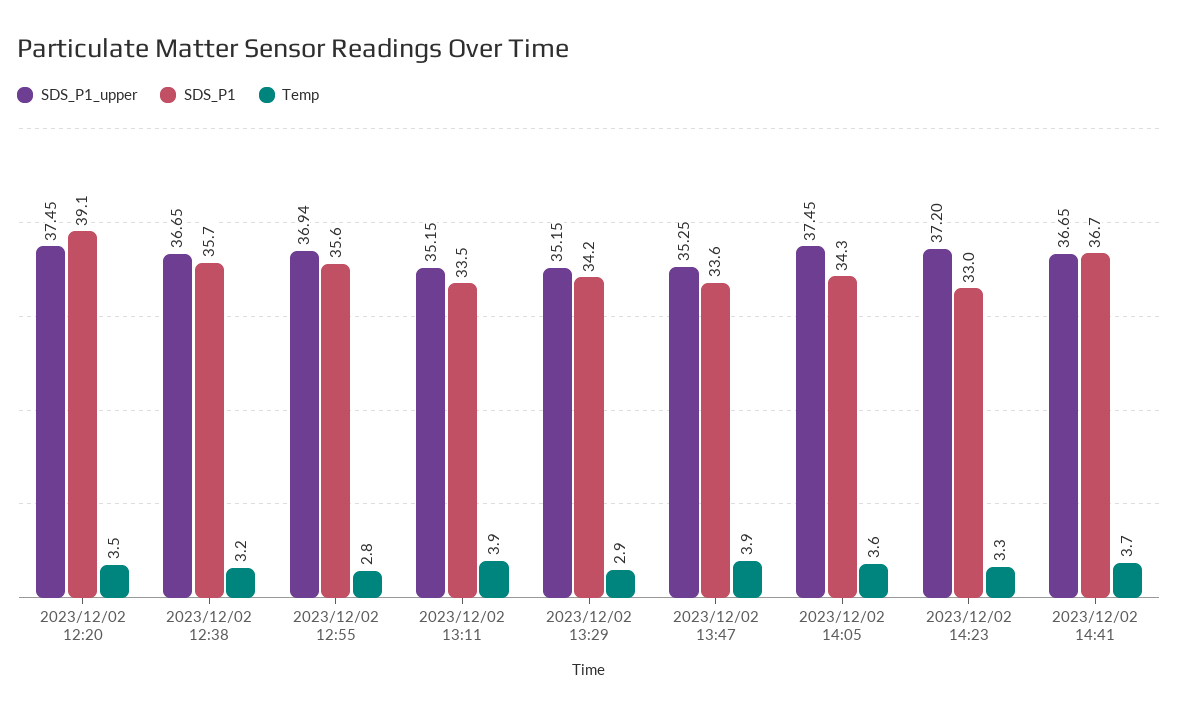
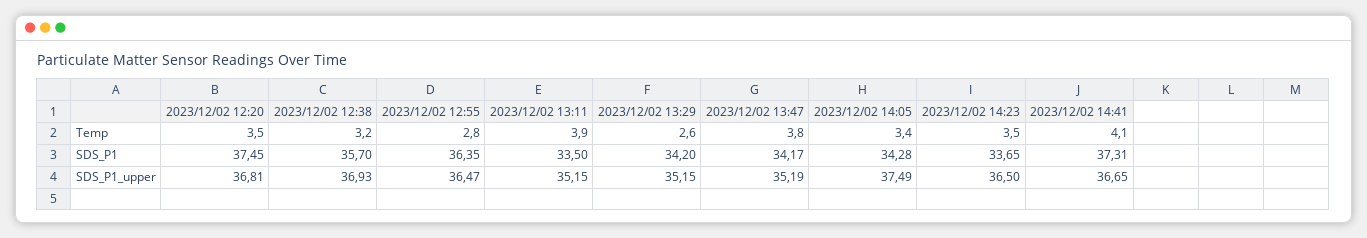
  {
    "SDS_P1_upper": {
-     "2023/12/02 12:20": 37.45,
+     "2023/12/02 12:20": 36.81,
-     "2023/12/02 12:38": 36.65,
+     "2023/12/02 12:38": 36.93,
-     "2023/12/02 12:55": 36.94,
+     "2023/12/02 12:55": 36.47,
      "2023/12/02 13:11": 35.15,
      "2023/12/02 13:29": 35.15,
-     "2023/12/02 13:47": 35.25,
+     "2023/12/02 13:47": 35.19,
-     "2023/12/02 14:05": 37.45,
+     "2023/12/02 14:05": 37.49,
-     "2023/12/02 14:23": 37.2,
+     "2023/12/02 14:23": 36.5,
      "2023/12/02 14:41": 36.65
    },
    "SDS_P1": {
-     "2023/12/02 12:20": 39.1,
+     "2023/12/02 12:20": 37.45,
      "2023/12/02 12:38": 35.7,
-     "2023/12/02 12:55": 35.6,
+     "2023/12/02 12:55": 36.35,
      "2023/12/02 13:11": 33.5,
      "2023/12/02 13:29": 34.2,
-     "2023/12/02 13:47": 33.6,
+     "2023/12/02 13:47": 34.17,
      "2023/12/02 14:05": 34.28,
-     "2023/12/02 14:23": 33,
+     "2023/12/02 14:23": 33.65,
-     "2023/12/02 14:41": 36.7
+     "2023/12/02 14:41": 37.31
    },
    "Temp": {
      "2023/12/02 12:20": 3.5,
      "2023/12/02 12:38": 3.2,
      "2023/12/02 12:55": 2.8,
      "2023/12/02 13:11": 3.9,
-     "2023/12/02 13:29": 2.9,
+     "2023/12/02 13:29": 2.6,
-     "2023/12/02 13:47": 3.9,
+     "2023/12/02 13:47": 3.8,
-     "2023/12/02 14:05": 3.6,
+     "2023/12/02 14:05": 3.4,
-     "2023/12/02 14:23": 3.3,
+     "2023/12/02 14:23": 3.5,
-     "2023/12/02 14:41": 3.7
+     "2023/12/02 14:41": 4.1
    }
  }

